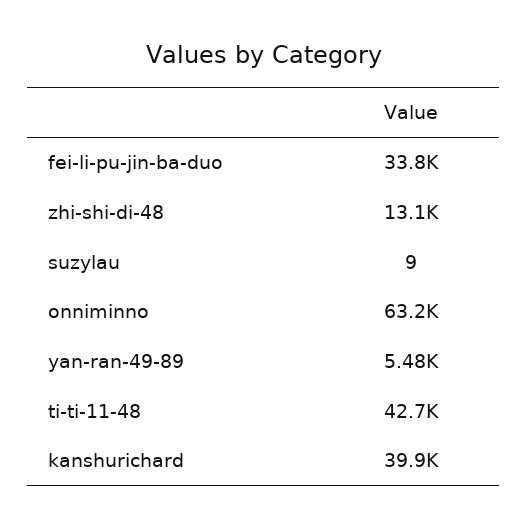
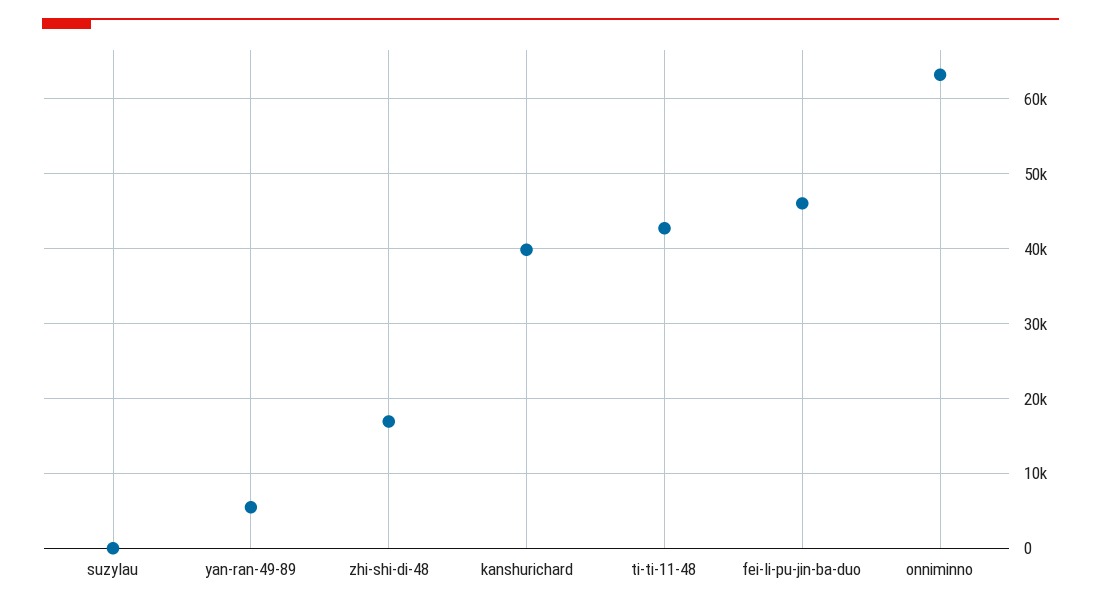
  {
-   "fei-li-pu-jin-ba-duo": 33800,
+   "fei-li-pu-jin-ba-duo": 46000,
-   "zhi-shi-di-48": 13100,
+   "zhi-shi-di-48": 17000,
    "suzylau": 9,
    "onniminno": 63200,
    "yan-ran-49-89": 5480,
    "ti-ti-11-48": 42700,
    "kanshurichard": 39900
  }

